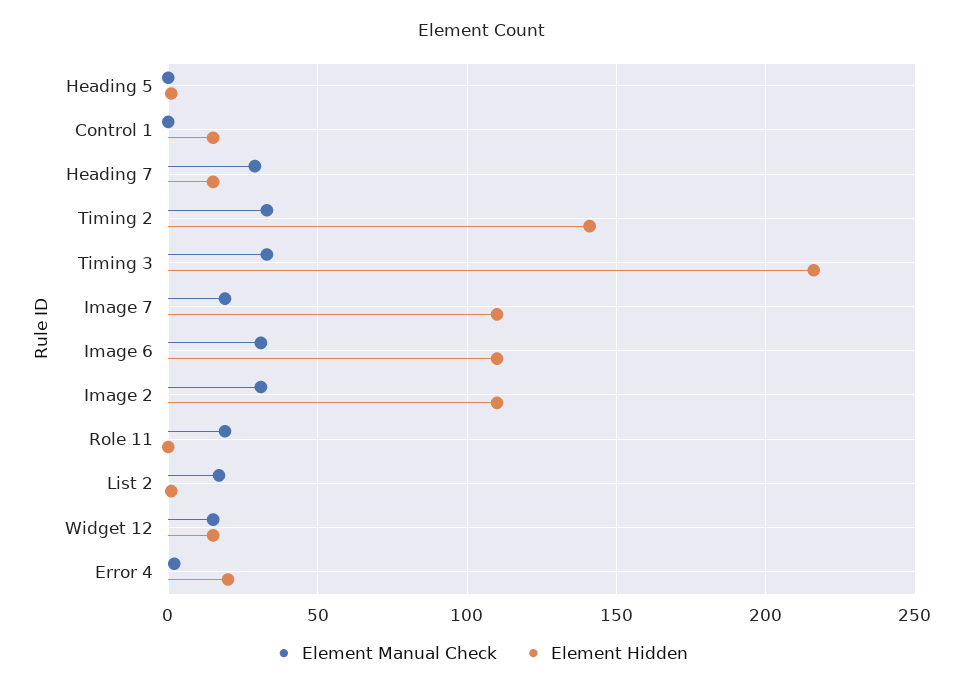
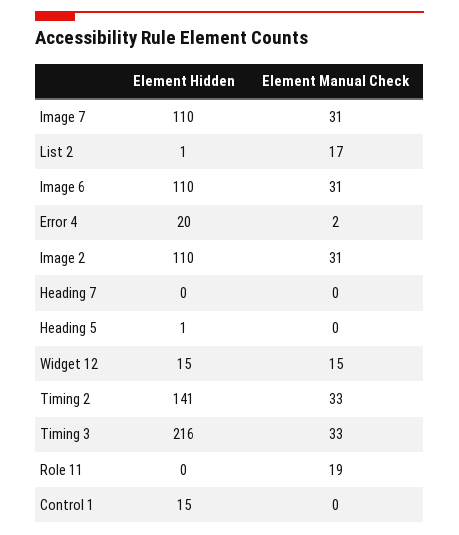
  {
    "Element Manual Check": {
      "Heading 5": 0,
      "Control 1": 0,
-     "Heading 7": 30,
+     "Heading 7": 0,
      "Timing 2": 33,
      "Timing 3": 33,
-     "Image 7": 20,
+     "Image 7": 31,
      "Image 6": 31,
      "Image 2": 31,
      "Role 11": 19,
      "List 2": 17,
      "Widget 12": 15,
      "Error 4": 2
    },
    "Element Hidden": {
      "Heading 5": 1,
      "Control 1": 15,
-     "Heading 7": 15,
+     "Heading 7": 0,
      "Timing 2": 141,
      "Timing 3": 216,
      "Image 7": 110,
      "Image 6": 110,
      "Image 2": 110,
      "Role 11": 0,
      "List 2": 1,
      "Widget 12": 15,
      "Error 4": 20
    }
  }

